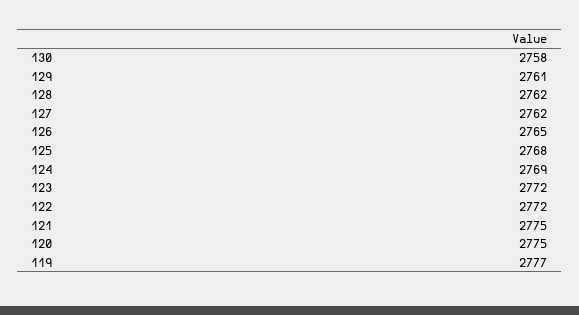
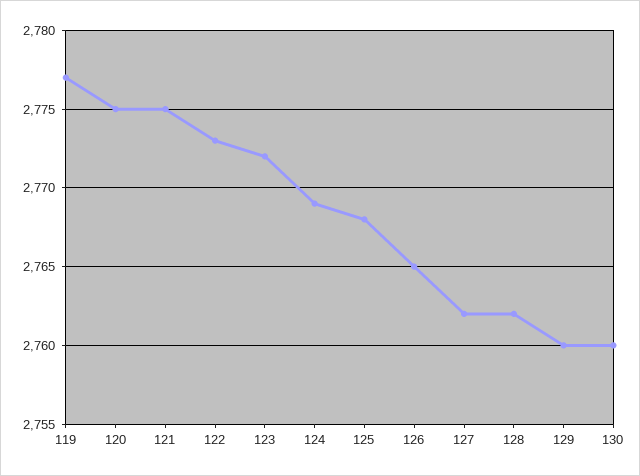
  {
-   "130": 2758,
+   "130": 2760,
-   "129": 2761,
+   "129": 2760,
    "128": 2762,
    "127": 2762,
    "126": 2765,
    "125": 2768,
    "124": 2769,
    "123": 2772,
-   "122": 2772,
+   "122": 2773,
    "121": 2775,
    "120": 2775,
    "119": 2777
  }

